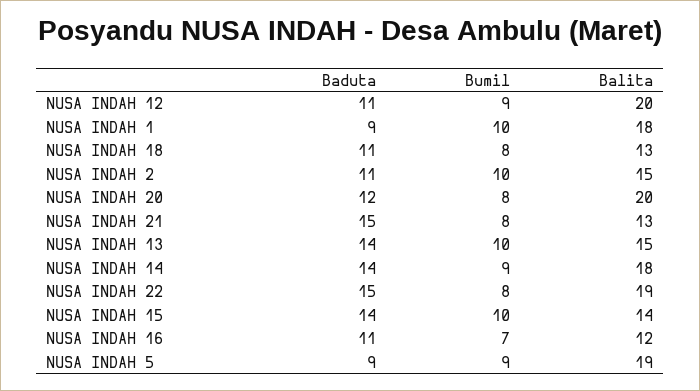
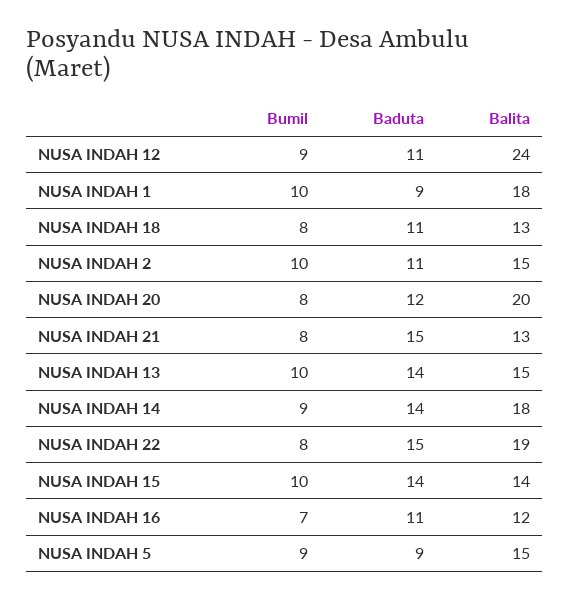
  {
    "Baduta": {
      "NUSA INDAH 12": 11,
      "NUSA INDAH 1": 9,
      "NUSA INDAH 18": 11,
      "NUSA INDAH 2": 11,
      "NUSA INDAH 20": 12,
      "NUSA INDAH 21": 15,
      "NUSA INDAH 13": 14,
      "NUSA INDAH 14": 14,
      "NUSA INDAH 22": 15,
      "NUSA INDAH 15": 14,
      "NUSA INDAH 16": 11,
      "NUSA INDAH 5": 9
    },
    "Bumil": {
      "NUSA INDAH 12": 9,
      "NUSA INDAH 1": 10,
      "NUSA INDAH 18": 8,
      "NUSA INDAH 2": 10,
      "NUSA INDAH 20": 8,
      "NUSA INDAH 21": 8,
      "NUSA INDAH 13": 10,
      "NUSA INDAH 14": 9,
      "NUSA INDAH 22": 8,
      "NUSA INDAH 15": 10,
      "NUSA INDAH 16": 7,
      "NUSA INDAH 5": 9
    },
    "Balita": {
-     "NUSA INDAH 12": 20,
+     "NUSA INDAH 12": 24,
      "NUSA INDAH 1": 18,
      "NUSA INDAH 18": 13,
      "NUSA INDAH 2": 15,
      "NUSA INDAH 20": 20,
      "NUSA INDAH 21": 13,
      "NUSA INDAH 13": 15,
      "NUSA INDAH 14": 18,
      "NUSA INDAH 22": 19,
      "NUSA INDAH 15": 14,
      "NUSA INDAH 16": 12,
-     "NUSA INDAH 5": 19
+     "NUSA INDAH 5": 15
    }
  }

